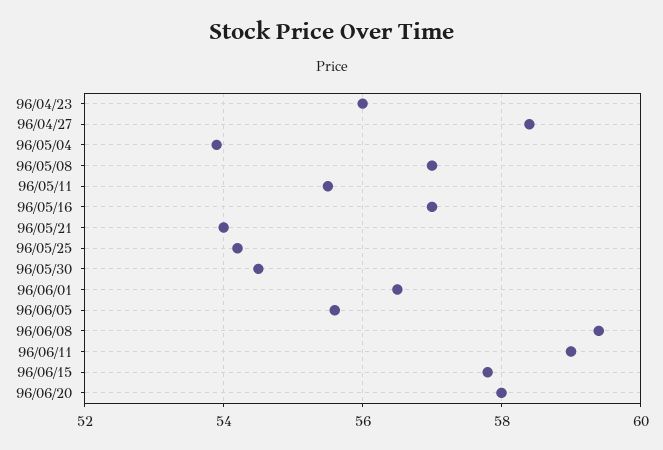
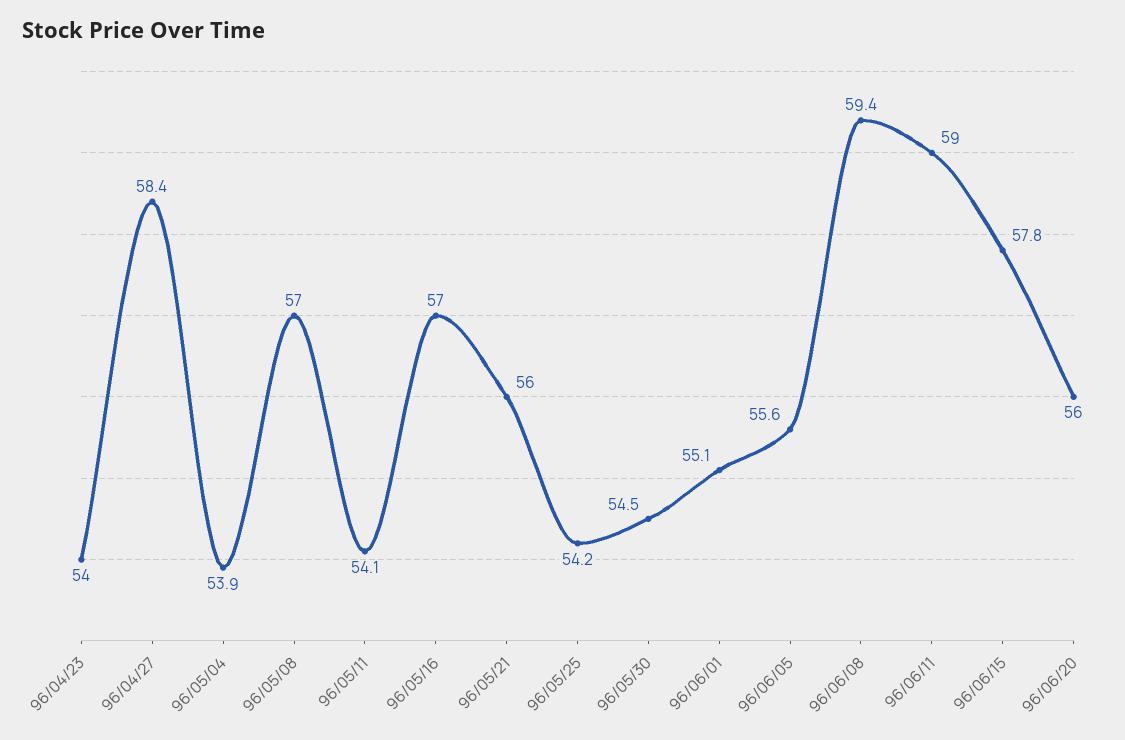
  {
-   "96/04/23": 56,
+   "96/04/23": 54,
    "96/04/27": 58.4,
    "96/05/04": 53.9,
    "96/05/08": 57,
-   "96/05/11": 55.5,
+   "96/05/11": 54.1,
    "96/05/16": 57,
-   "96/05/21": 54,
+   "96/05/21": 56,
    "96/05/25": 54.2,
    "96/05/30": 54.5,
-   "96/06/01": 56.5,
+   "96/06/01": 55.1,
    "96/06/05": 55.6,
    "96/06/08": 59.4,
    "96/06/11": 59,
    "96/06/15": 57.8,
-   "96/06/20": 58
+   "96/06/20": 56
  }

